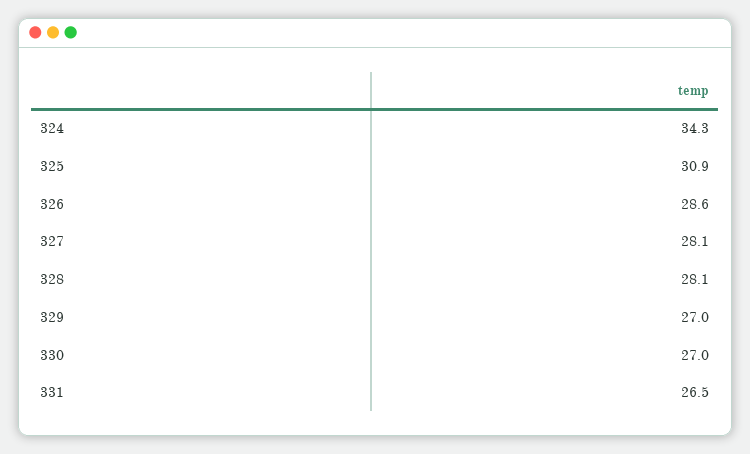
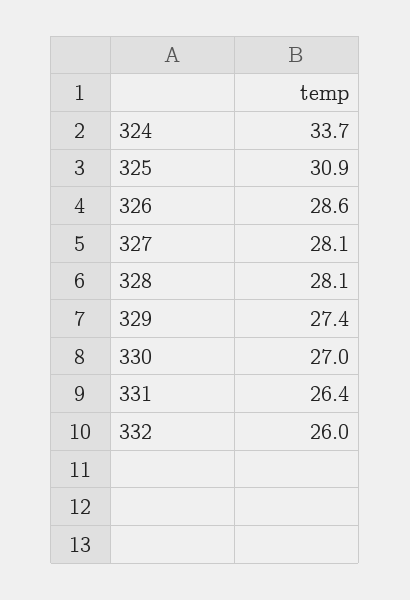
  {
-   "324": 34.3,
+   "324": 33.7,
    "325": 30.9,
    "326": 28.6,
    "327": 28.1,
    "328": 28.1,
-   "329": 27,
+   "329": 27.4,
    "330": 27,
-   "331": 26.5
+   "331": 26.4,
+   "332": 26
  }

